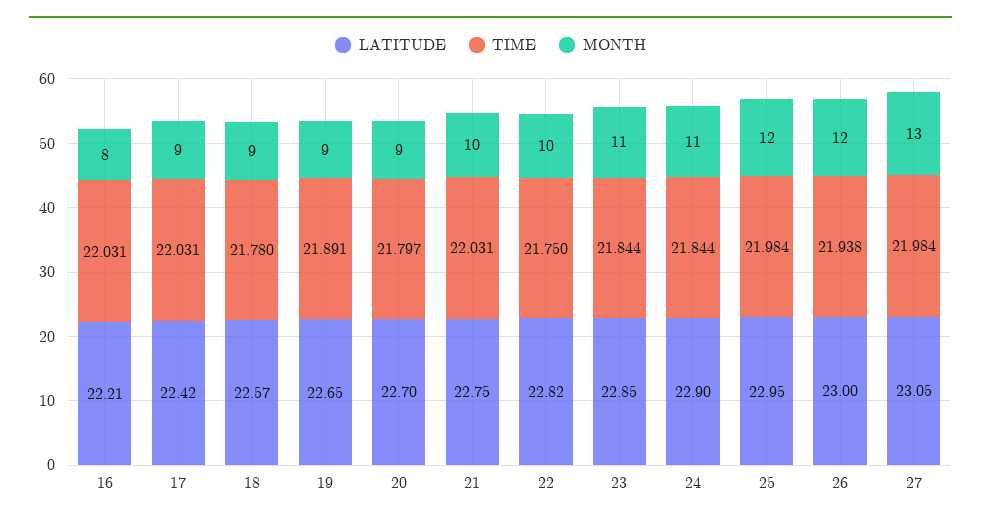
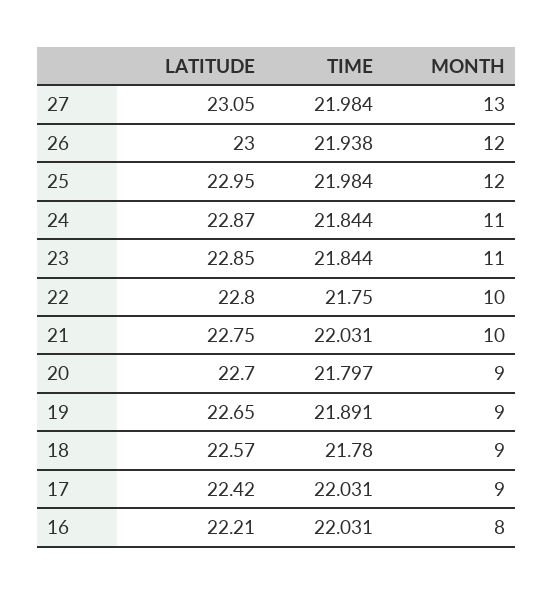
  {
    "LATITUDE": {
      "16": 22.21,
      "17": 22.42,
      "18": 22.57,
      "19": 22.65,
      "20": 22.7,
      "21": 22.75,
-     "22": 22.82,
+     "22": 22.8,
      "23": 22.85,
-     "24": 22.9,
+     "24": 22.87,
      "25": 22.95,
      "26": 23,
      "27": 23.05
    },
    "TIME": {
      "16": 22.031,
      "17": 22.031,
      "18": 21.78,
      "19": 21.891,
      "20": 21.797,
      "21": 22.031,
      "22": 21.75,
      "23": 21.844,
      "24": 21.844,
      "25": 21.984,
      "26": 21.938,
      "27": 21.984
    },
    "MONTH": {
      "16": 8,
      "17": 9,
      "18": 9,
      "19": 9,
      "20": 9,
      "21": 10,
      "22": 10,
      "23": 11,
      "24": 11,
      "25": 12,
      "26": 12,
      "27": 13
    }
  }

